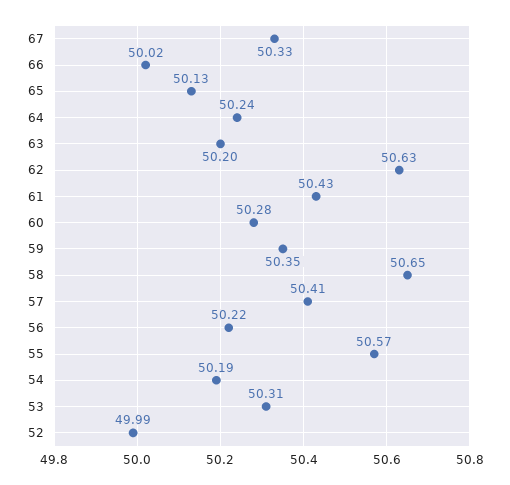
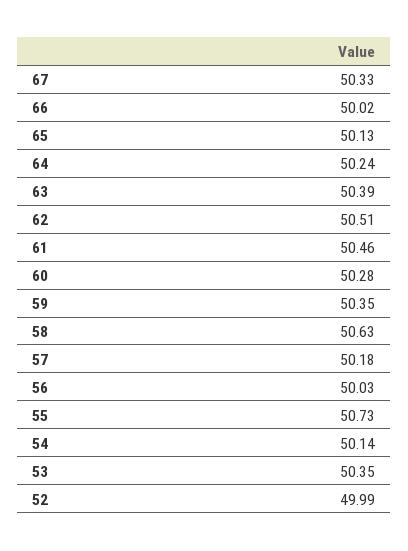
  {
    "67": 50.33,
    "66": 50.02,
    "65": 50.13,
    "64": 50.24,
-   "63": 50.2,
+   "63": 50.39,
-   "62": 50.63,
+   "62": 50.51,
-   "61": 50.43,
+   "61": 50.46,
    "60": 50.28,
    "59": 50.35,
-   "58": 50.65,
+   "58": 50.63,
-   "57": 50.41,
+   "57": 50.18,
-   "56": 50.22,
+   "56": 50.03,
-   "55": 50.57,
+   "55": 50.73,
-   "54": 50.19,
+   "54": 50.14,
-   "53": 50.31,
+   "53": 50.35,
    "52": 49.99
  }

